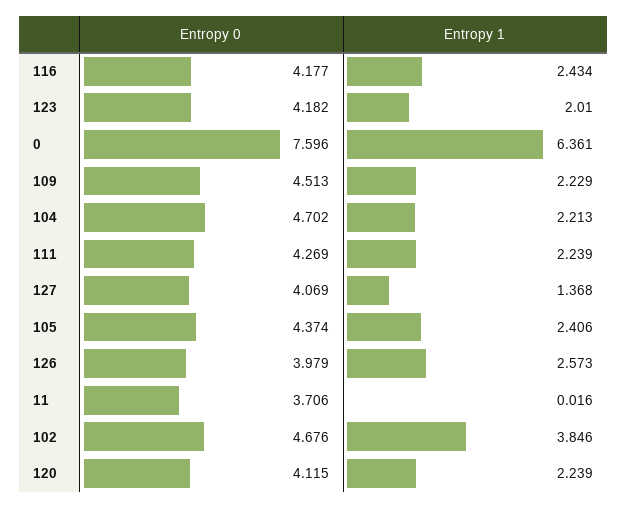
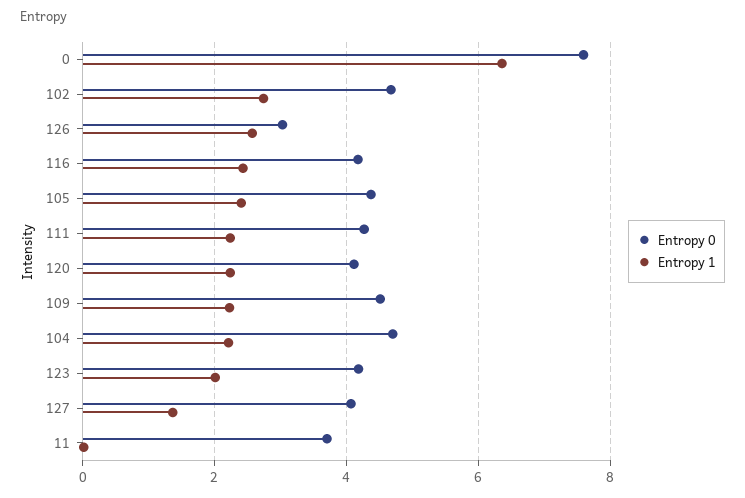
  {
    "Entropy 0": {
      "116": 4.177,
      "123": 4.182,
      "0": 7.596,
      "109": 4.513,
      "104": 4.702,
      "111": 4.269,
      "127": 4.069,
      "105": 4.374,
-     "126": 3.979,
+     "126": 3,
      "11": 3.706,
      "102": 4.676,
      "120": 4.115
    },
    "Entropy 1": {
      "116": 2.434,
      "123": 2.01,
      "0": 6.361,
      "109": 2.229,
      "104": 2.213,
      "111": 2.239,
      "127": 1.368,
      "105": 2.406,
      "126": 2.573,
      "11": 0.016,
-     "102": 3.846,
+     "102": 2.8,
      "120": 2.239
    }
  }

